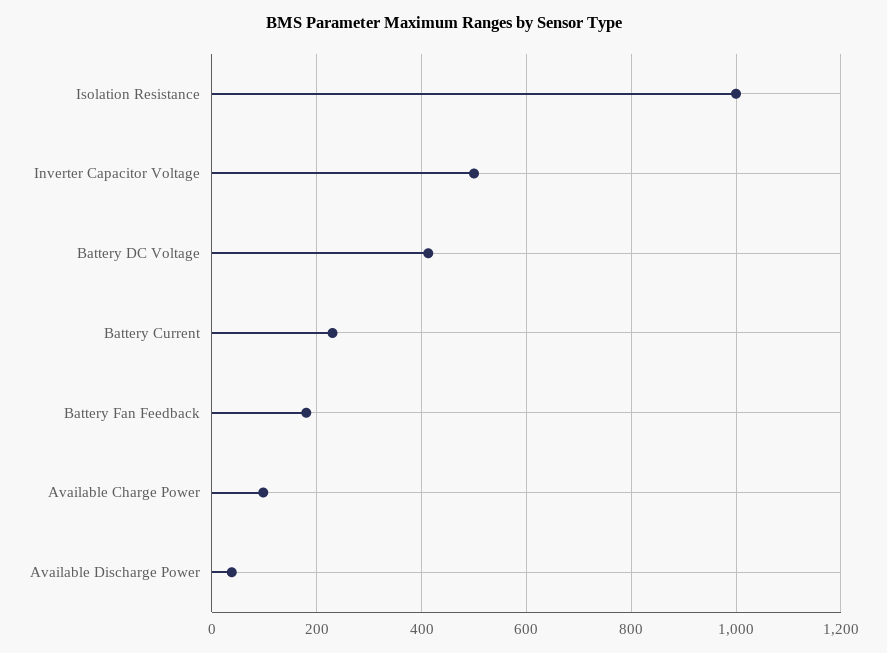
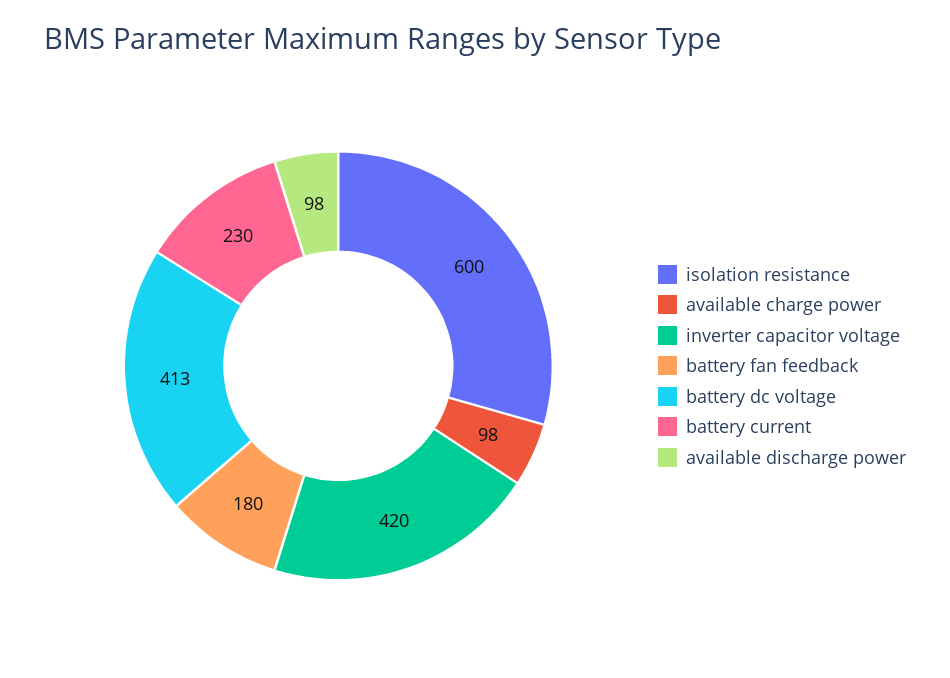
  {
-   "Isolation Resistance": 1000,
+   "Isolation Resistance": 600,
-   "Inverter Capacitor Voltage": 500,
+   "Inverter Capacitor Voltage": 420,
    "Battery DC Voltage": 413,
    "Battery Current": 230,
    "Battery Fan Feedback": 180,
    "Available Charge Power": 98,
-   "Available Discharge Power": 40
+   "Available Discharge Power": 98
  }

